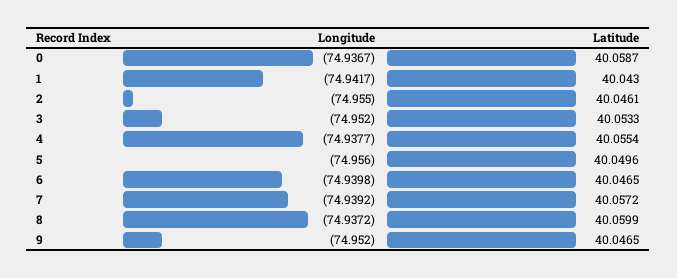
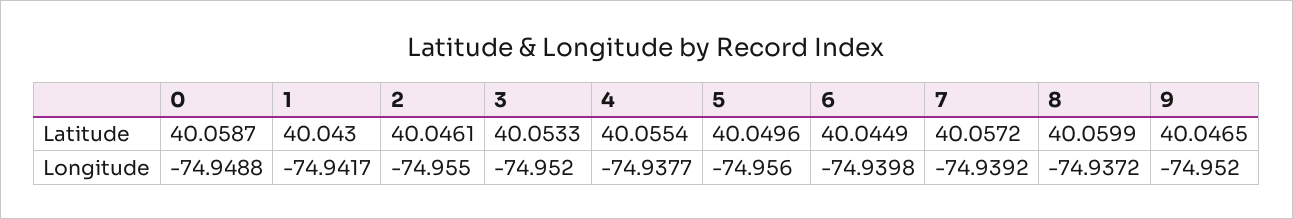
  {
    "Longitude": {
-     "0": -74.9367,
+     "0": -74.9488,
      "1": -74.9417,
      "2": -74.955,
      "3": -74.952,
      "4": -74.9377,
      "5": -74.956,
      "6": -74.9398,
      "7": -74.9392,
      "8": -74.9372,
      "9": -74.952
    },
    "Latitude": {
      "0": 40.0587,
      "1": 40.043,
      "2": 40.0461,
      "3": 40.0533,
      "4": 40.0554,
      "5": 40.0496,
-     "6": 40.0465,
+     "6": 40.0449,
      "7": 40.0572,
      "8": 40.0599,
      "9": 40.0465
    }
  }

